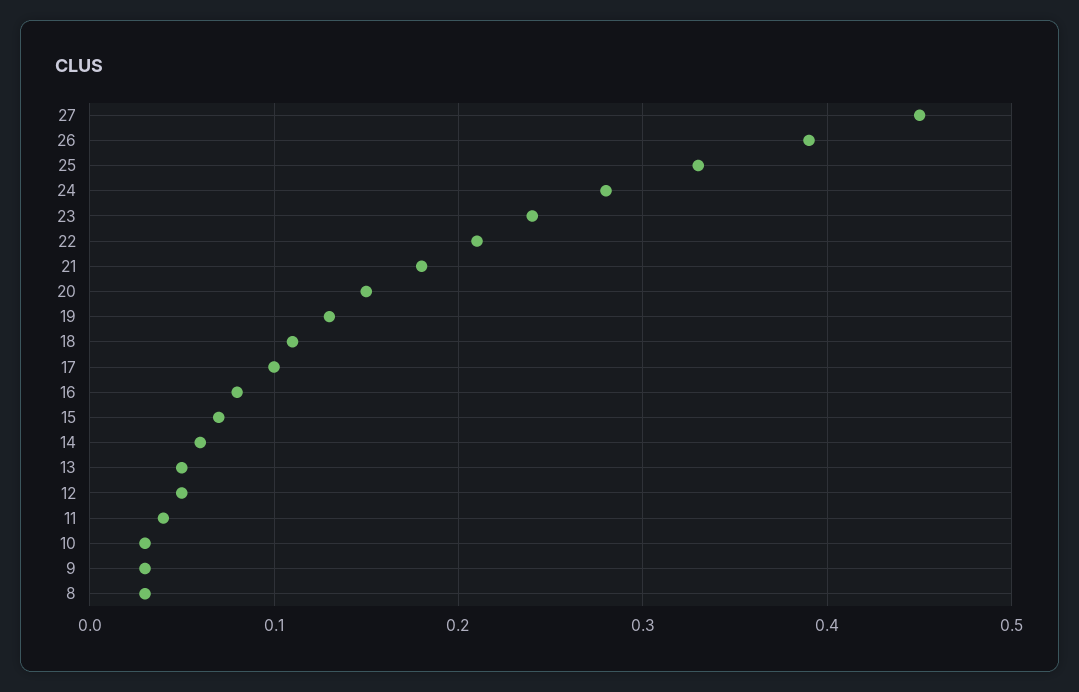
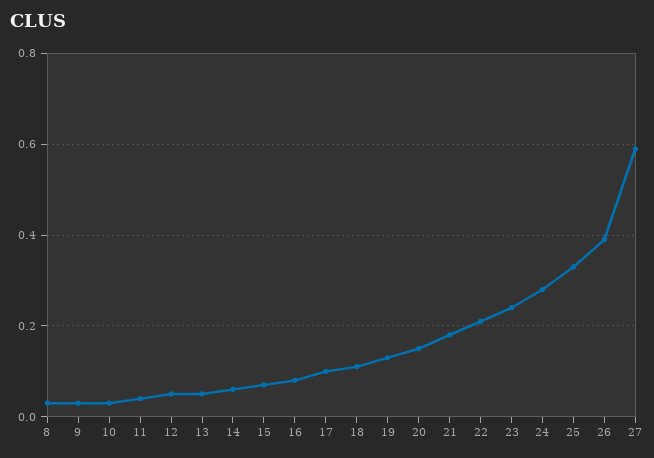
  {
-   "27": 0.45,
+   "27": 0.6,
    "26": 0.39,
    "25": 0.33,
    "24": 0.28,
    "23": 0.24,
    "22": 0.21,
    "21": 0.18,
    "20": 0.15,
    "19": 0.13,
    "18": 0.11,
    "17": 0.1,
    "16": 0.08,
    "15": 0.07,
    "14": 0.06,
    "13": 0.05,
    "12": 0.05,
    "11": 0.04,
    "10": 0.03,
    "9": 0.03,
    "8": 0.03
  }

